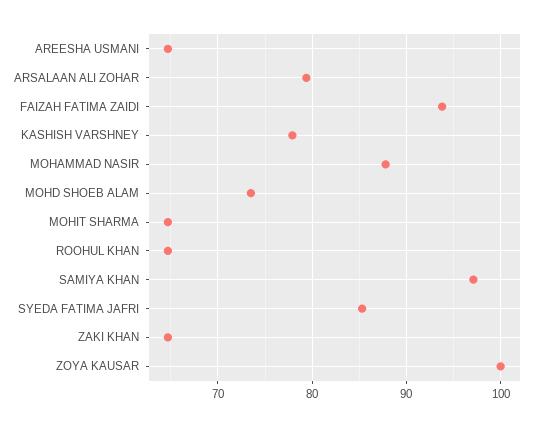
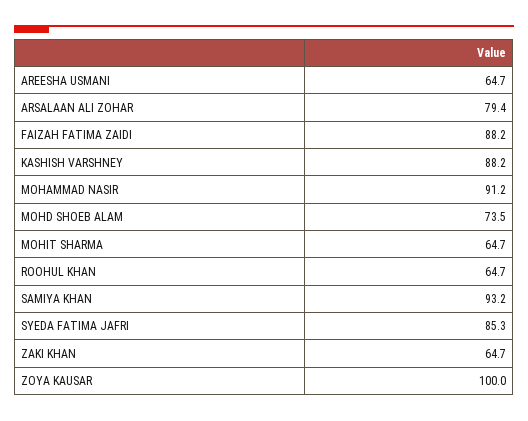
  {
    "AREESHA USMANI": 64.7,
    "ARSALAAN ALI ZOHAR": 79.4,
-   "FAIZAH FATIMA ZAIDI": 94,
+   "FAIZAH FATIMA ZAIDI": 88.2,
-   "KASHISH VARSHNEY": 78,
+   "KASHISH VARSHNEY": 88.2,
-   "MOHAMMAD NASIR": 88,
+   "MOHAMMAD NASIR": 91.2,
    "MOHD SHOEB ALAM": 73.5,
    "MOHIT SHARMA": 64.7,
    "ROOHUL KHAN": 64.7,
-   "SAMIYA KHAN": 97,
+   "SAMIYA KHAN": 93.2,
    "SYEDA FATIMA JAFRI": 85.3,
    "ZAKI KHAN": 64.7,
    "ZOYA KAUSAR": 100
  }

